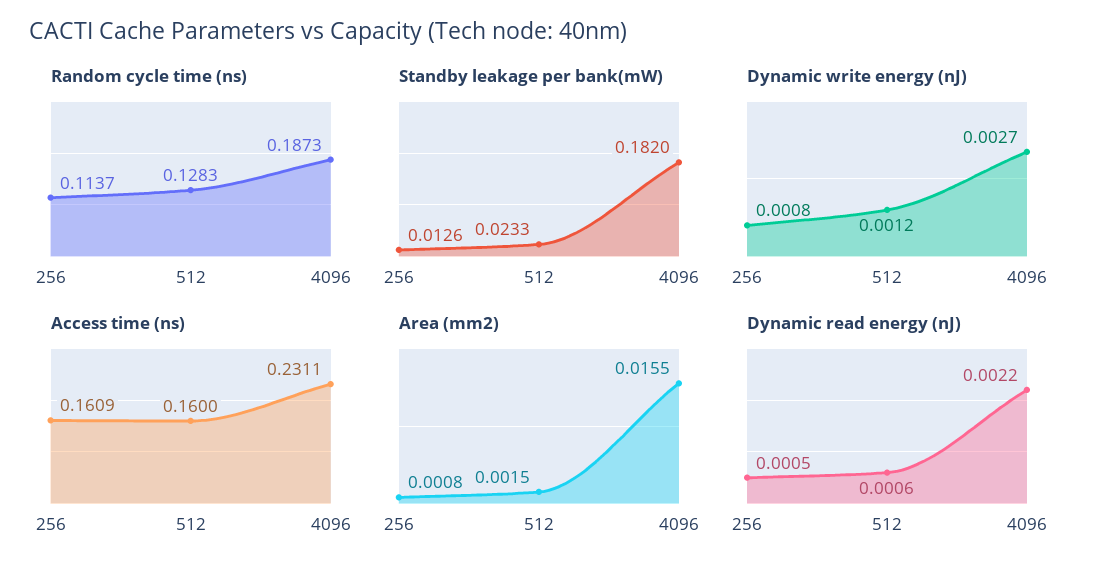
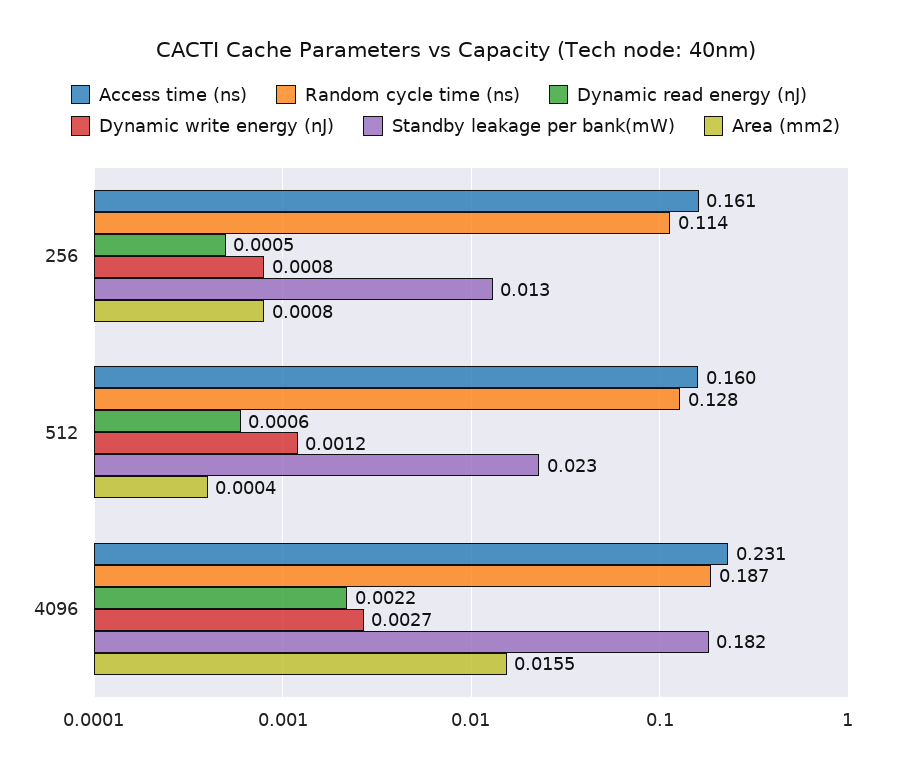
  {
    "Random cycle time (ns)": {
      "256": 0.1137,
      "512": 0.1283,
      "4096": 0.1873
    },
    "Standby leakage per bank(mW)": {
      "256": 0.0126,
      "512": 0.0233,
      "4096": 0.182
    },
    "Dynamic write energy (nJ)": {
      "256": 0.0008,
      "512": 0.0012,
      "4096": 0.0027
    },
    "Access time (ns)": {
      "256": 0.1609,
      "512": 0.16,
      "4096": 0.2311
    },
    "Area (mm2)": {
      "256": 0.0008,
-     "512": 0.0015,
+     "512": 0.0004,
      "4096": 0.0155
    },
    "Dynamic read energy (nJ)": {
      "256": 0.0005,
      "512": 0.0006,
      "4096": 0.0022
    }
  }

